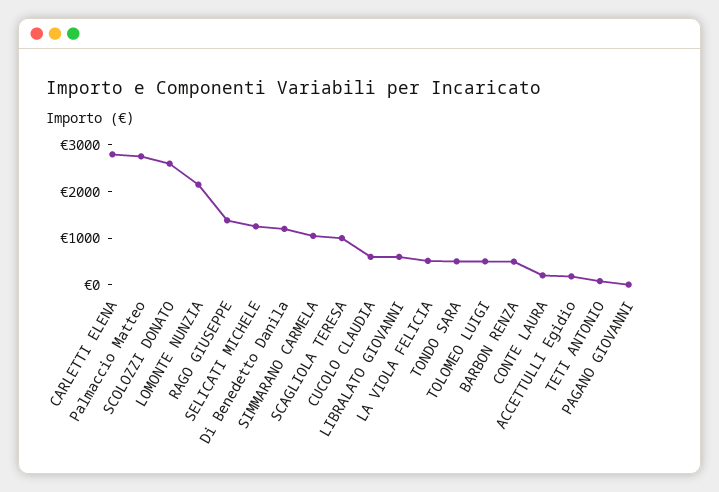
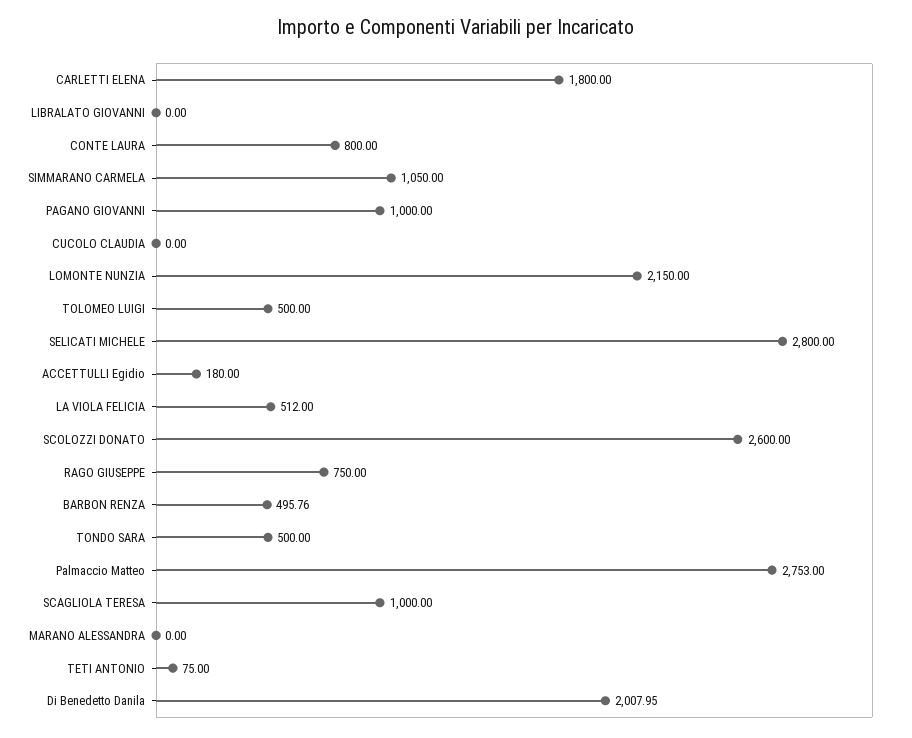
  {
-   "CARLETTI ELENA": 2800,
+   "CARLETTI ELENA": 1800,
    "Palmaccio Matteo": 2753,
    "SCOLOZZI DONATO": 2600,
    "LOMONTE NUNZIA": 2150,
-   "RAGO GIUSEPPE": 1400,
+   "RAGO GIUSEPPE": 750,
-   "SELICATI MICHELE": 1200,
+   "SELICATI MICHELE": 2800,
-   "Di Benedetto Danila": 1200,
+   "Di Benedetto Danila": 2007.95,
    "SIMMARANO CARMELA": 1050,
    "SCAGLIOLA TERESA": 1000,
-   "CUCOLO CLAUDIA": 600,
+   "CUCOLO CLAUDIA": 0,
-   "LIBRALATO GIOVANNI": 600,
+   "LIBRALATO GIOVANNI": 0,
    "LA VIOLA FELICIA": 512,
    "TONDO SARA": 500,
    "TOLOMEO LUIGI": 500,
    "BARBON RENZA": 495.76,
-   "CONTE LAURA": 200,
+   "CONTE LAURA": 800,
    "ACCETTULLI Egidio": 180,
    "TETI ANTONIO": 75,
-   "PAGANO GIOVANNI": 0
+   "PAGANO GIOVANNI": 1000,
+   "MARANO ALESSANDRA": 0
  }

